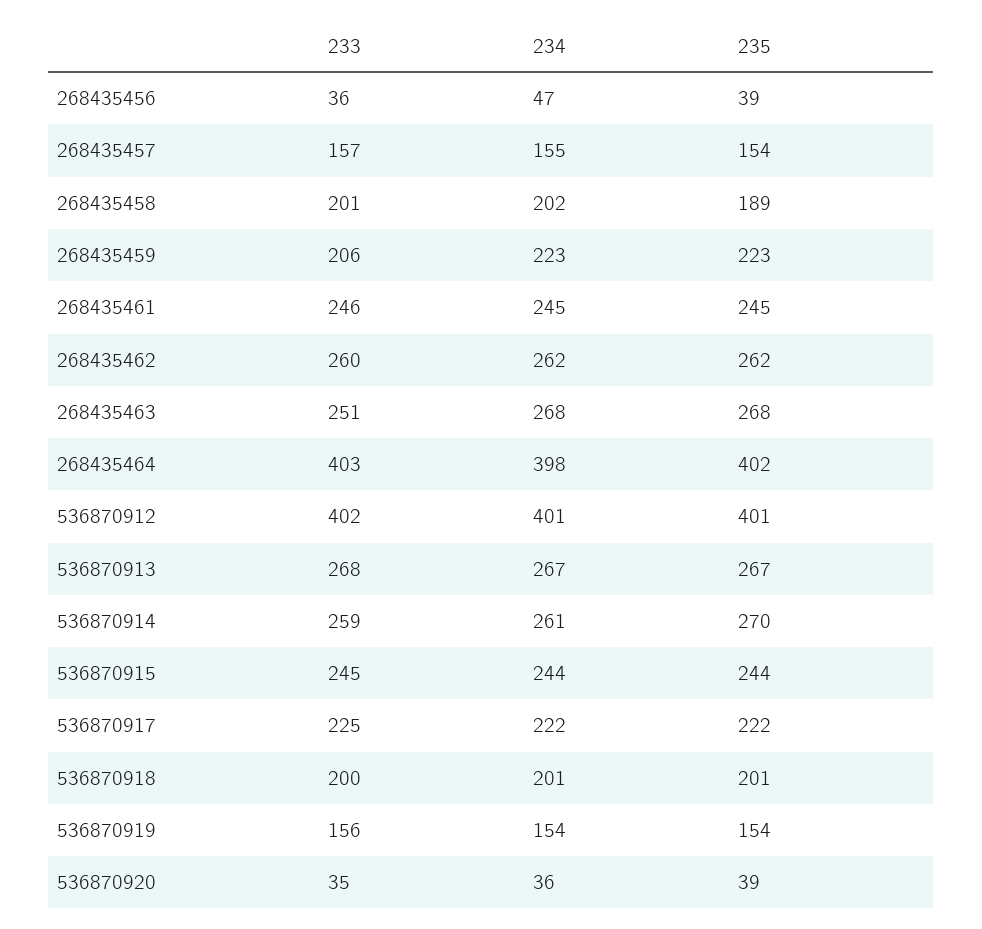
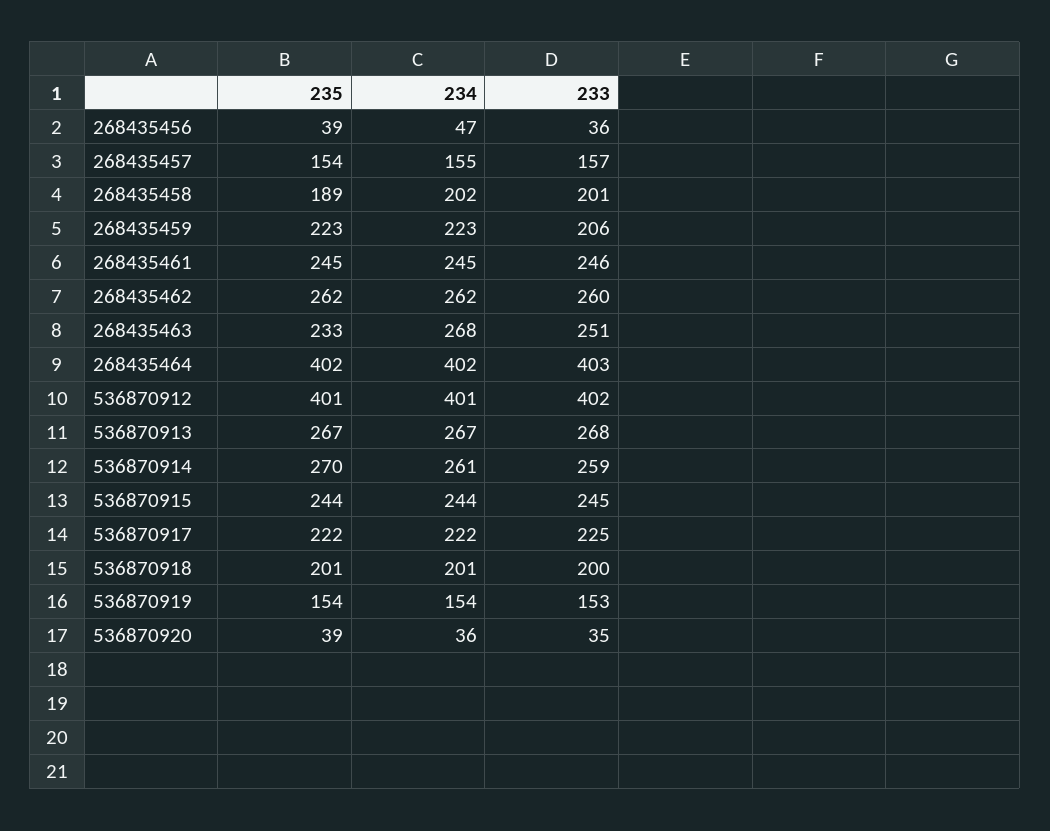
  {
    "233": {
      "268435456": 36,
      "268435457": 157,
      "268435458": 201,
      "268435459": 206,
      "268435461": 246,
      "268435462": 260,
      "268435463": 251,
      "268435464": 403,
      "536870912": 402,
      "536870913": 268,
      "536870914": 259,
      "536870915": 245,
      "536870917": 225,
      "536870918": 200,
-     "536870919": 156,
+     "536870919": 153,
      "536870920": 35
    },
    "234": {
      "268435456": 47,
      "268435457": 155,
      "268435458": 202,
      "268435459": 223,
      "268435461": 245,
      "268435462": 262,
      "268435463": 268,
-     "268435464": 398,
+     "268435464": 402,
      "536870912": 401,
      "536870913": 267,
      "536870914": 261,
      "536870915": 244,
      "536870917": 222,
      "536870918": 201,
      "536870919": 154,
      "536870920": 36
    },
    "235": {
      "268435456": 39,
      "268435457": 154,
      "268435458": 189,
      "268435459": 223,
      "268435461": 245,
      "268435462": 262,
-     "268435463": 268,
+     "268435463": 233,
      "268435464": 402,
      "536870912": 401,
      "536870913": 267,
      "536870914": 270,
      "536870915": 244,
      "536870917": 222,
      "536870918": 201,
      "536870919": 154,
      "536870920": 39
    }
  }

